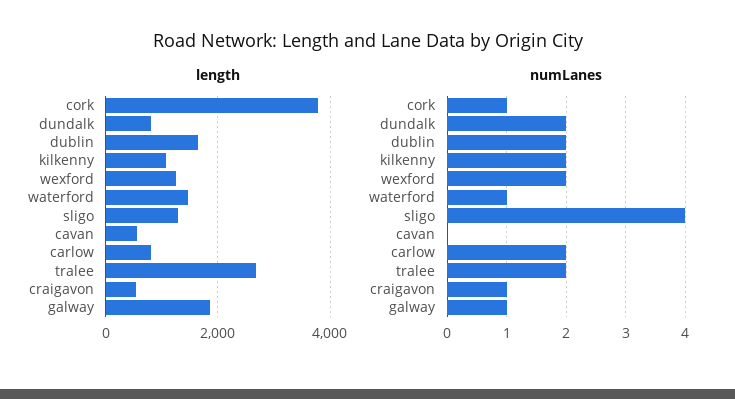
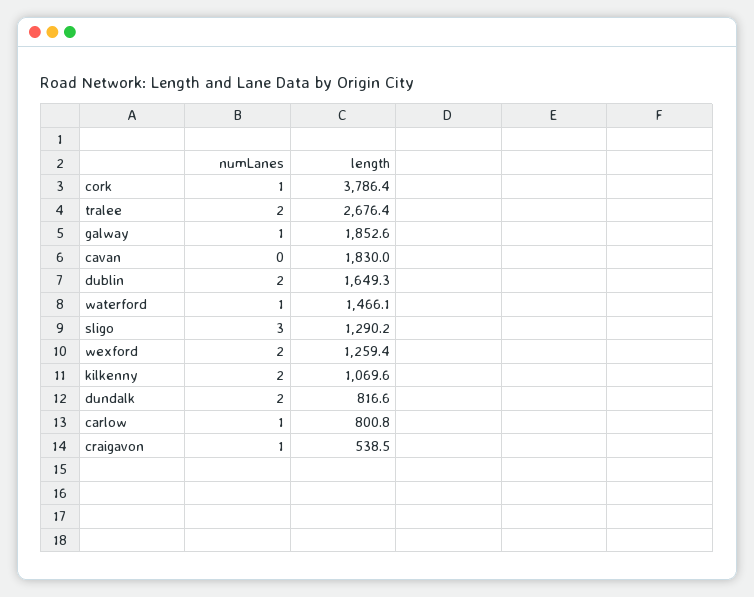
  {
    "length": {
      "cork": 3786.4,
      "dundalk": 816.6,
      "dublin": 1649.3,
      "kilkenny": 1069.6,
      "wexford": 1259.4,
      "waterford": 1466.1,
      "sligo": 1290.2,
-     "cavan": 600,
+     "cavan": 1830,
      "carlow": 800.8,
      "tralee": 2676.4,
      "craigavon": 538.5,
      "galway": 1852.6
    },
    "numLanes": {
      "cork": 1,
      "dundalk": 2,
      "dublin": 2,
      "kilkenny": 2,
      "wexford": 2,
      "waterford": 1,
-     "sligo": 4,
+     "sligo": 3,
      "cavan": 0,
-     "carlow": 2,
+     "carlow": 1,
      "tralee": 2,
      "craigavon": 1,
      "galway": 1
    }
  }

